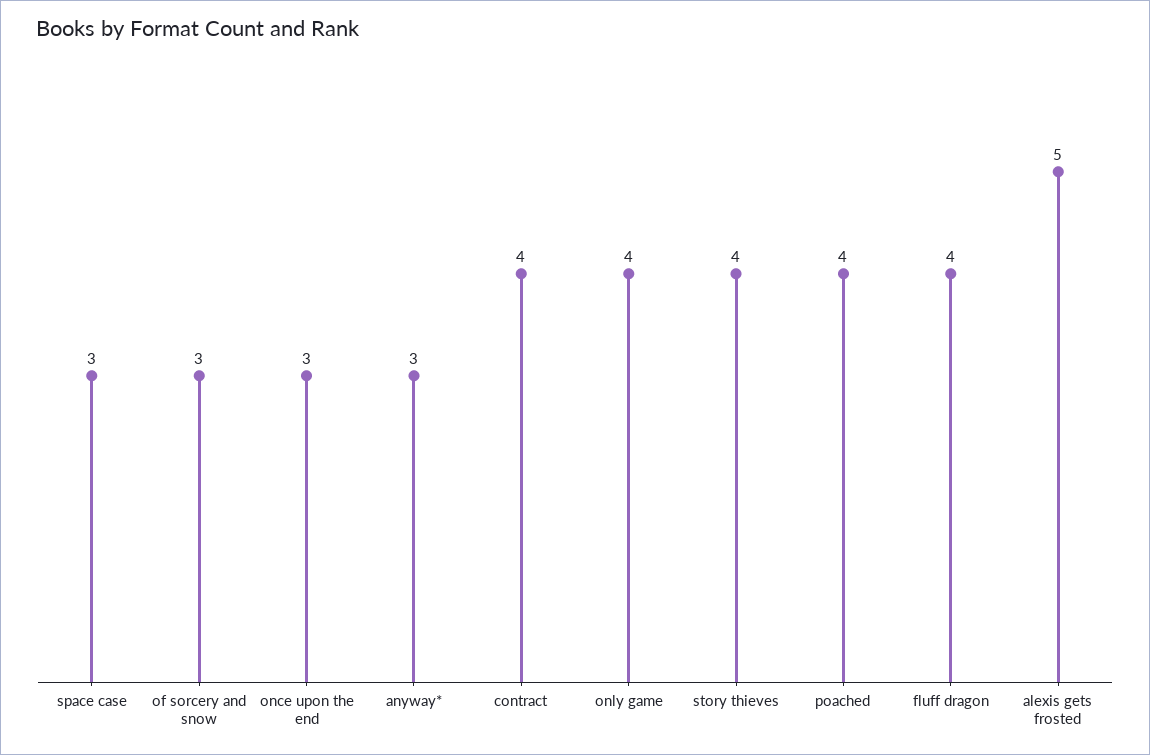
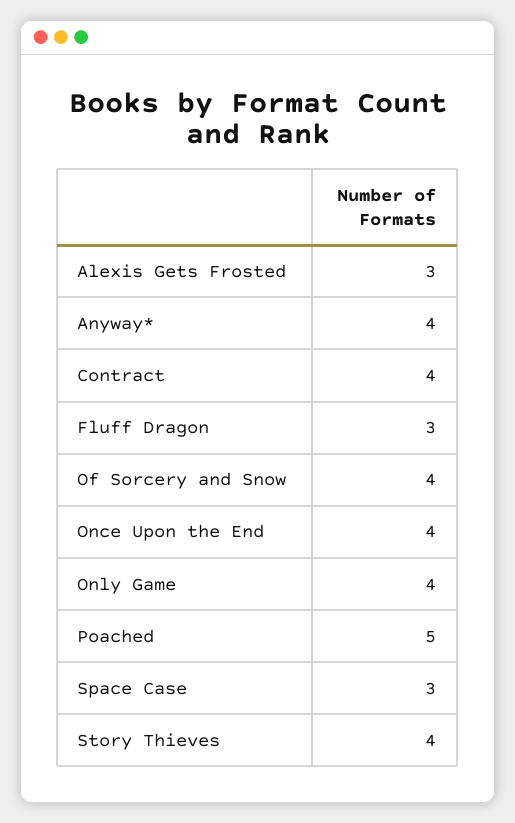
  {
    "space case": 3,
-   "of sorcery and snow": 3,
+   "of sorcery and snow": 4,
-   "once upon the end": 3,
+   "once upon the end": 4,
-   "anyway*": 3,
+   "anyway*": 4,
    "contract": 4,
    "only game": 4,
    "story thieves": 4,
-   "poached": 4,
+   "poached": 5,
-   "fluff dragon": 4,
+   "fluff dragon": 3,
-   "alexis gets frosted": 5
+   "alexis gets frosted": 3
  }

